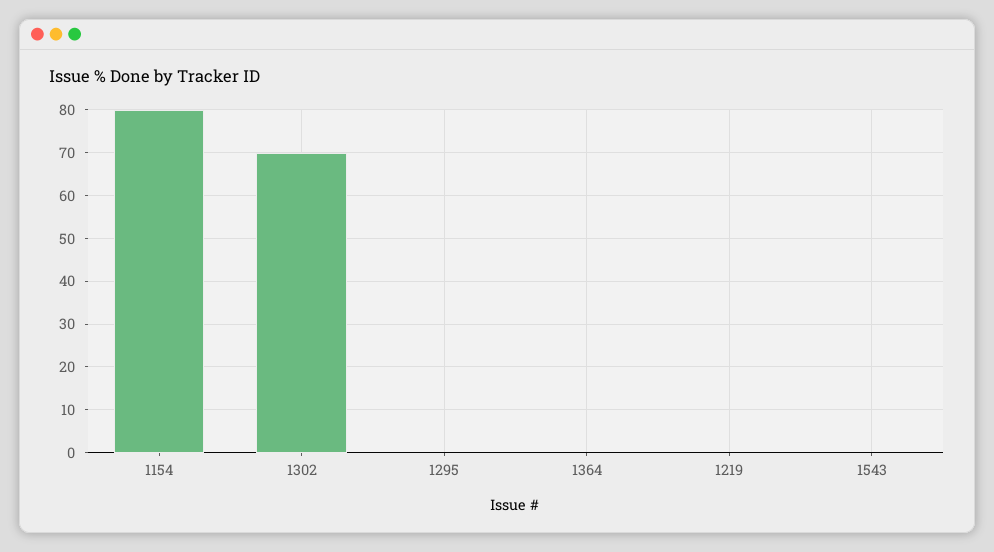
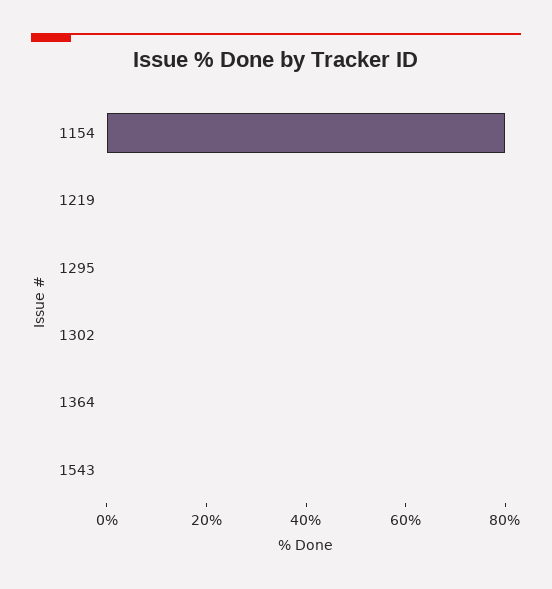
  {
    "1154": 80,
-   "1302": 70,
+   "1302": 0,
    "1295": 0,
    "1364": 0,
    "1219": 0,
    "1543": 0
  }

